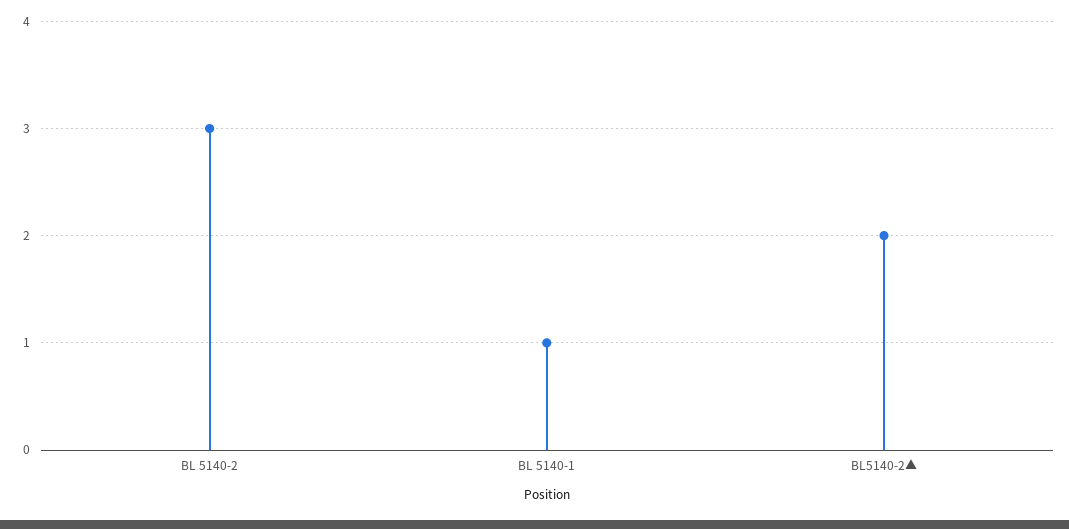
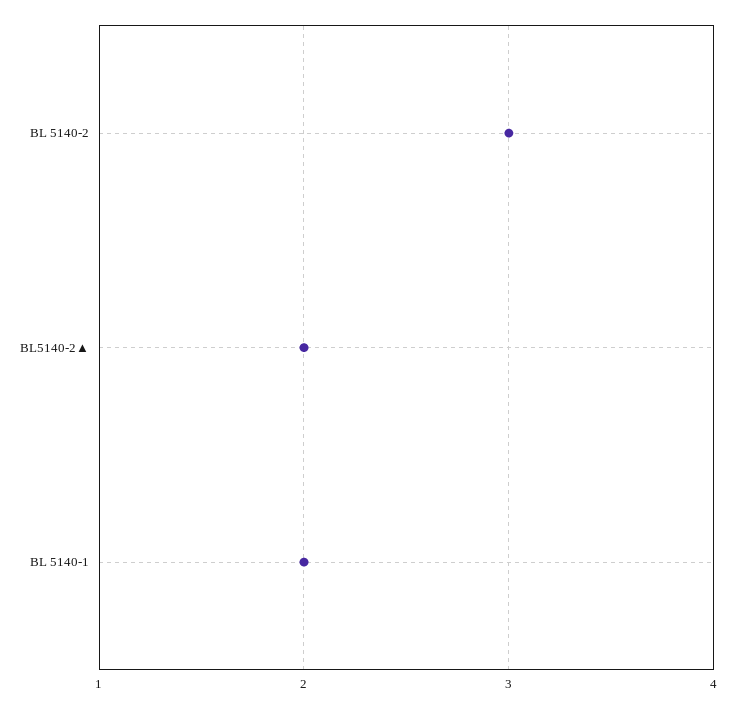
  {
    "BL 5140-2": 3,
-   "BL 5140-1": 1,
+   "BL 5140-1": 2,
    "BL5140-2▲": 2
  }

